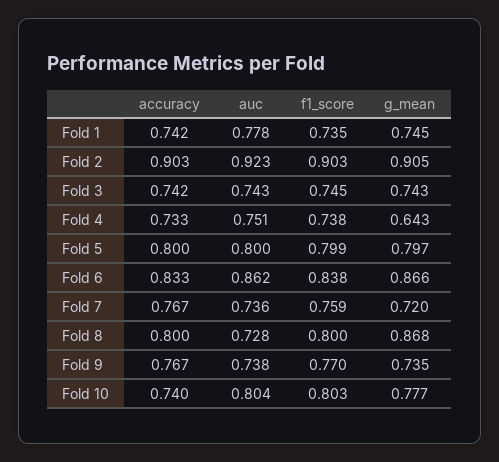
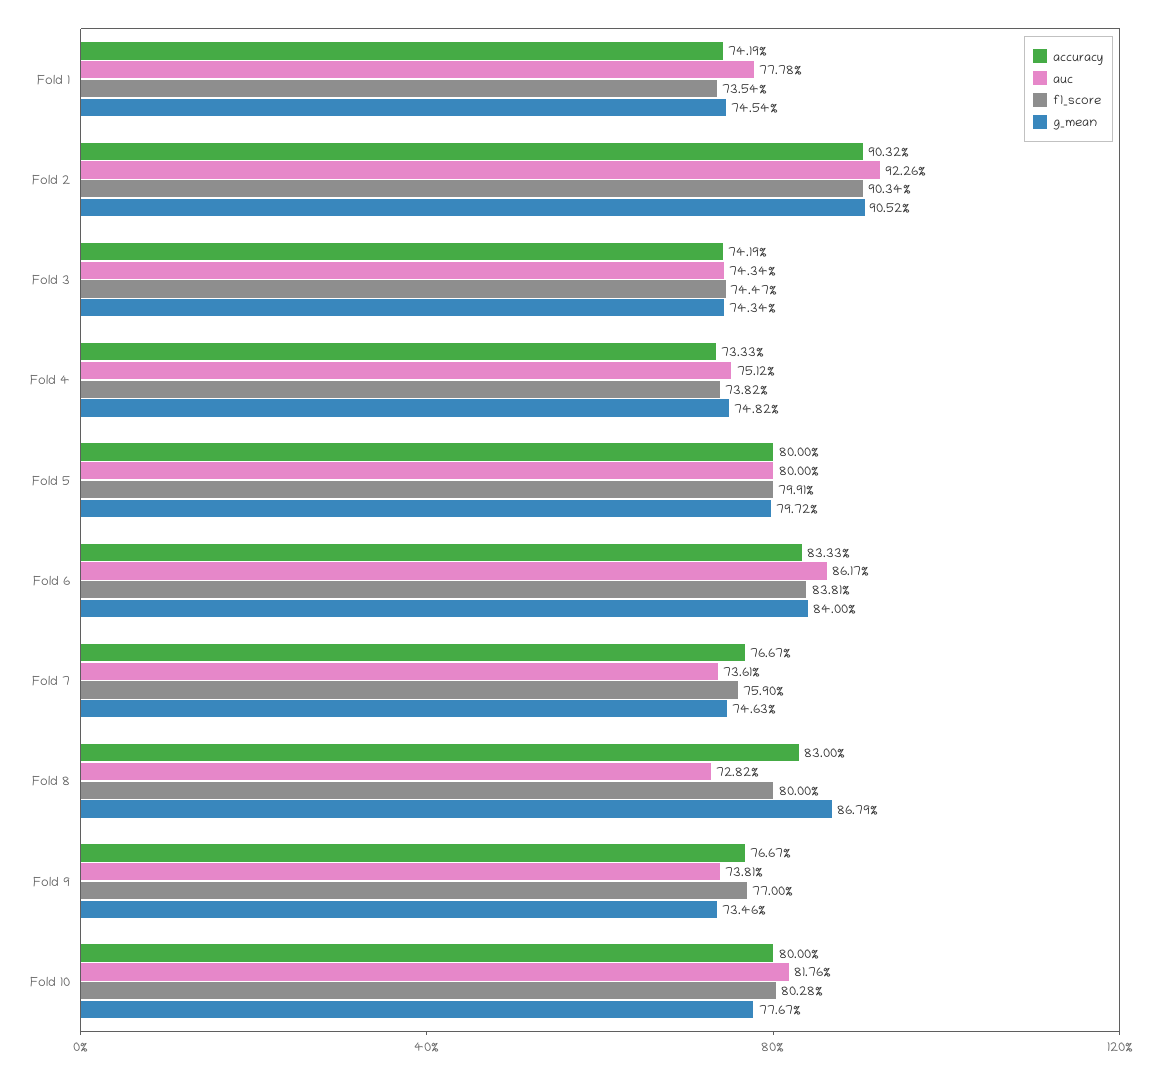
  {
    "accuracy": {
      "Fold 1": 0.7419,
      "Fold 2": 0.9032,
      "Fold 3": 0.7419,
      "Fold 4": 0.7333,
      "Fold 5": 0.8,
      "Fold 6": 0.8333,
      "Fold 7": 0.7667,
-     "Fold 8": 0.8,
+     "Fold 8": 0.83,
      "Fold 9": 0.7667,
-     "Fold 10": 0.74
+     "Fold 10": 0.8
    },
    "auc": {
      "Fold 1": 0.7778,
      "Fold 2": 0.9226,
      "Fold 3": 0.7434,
      "Fold 4": 0.7512,
      "Fold 5": 0.8,
      "Fold 6": 0.8617,
      "Fold 7": 0.7361,
      "Fold 8": 0.7282,
      "Fold 9": 0.7381,
-     "Fold 10": 0.804
+     "Fold 10": 0.8176
    },
    "f1_score": {
      "Fold 1": 0.7354,
      "Fold 2": 0.9034,
      "Fold 3": 0.7447,
      "Fold 4": 0.7382,
      "Fold 5": 0.7991,
      "Fold 6": 0.8381,
      "Fold 7": 0.759,
      "Fold 8": 0.8,
      "Fold 9": 0.77,
      "Fold 10": 0.8028
    },
    "g_mean": {
      "Fold 1": 0.7454,
      "Fold 2": 0.9052,
      "Fold 3": 0.7434,
-     "Fold 4": 0.643,
+     "Fold 4": 0.7482,
      "Fold 5": 0.7972,
-     "Fold 6": 0.866,
+     "Fold 6": 0.84,
-     "Fold 7": 0.72,
+     "Fold 7": 0.7463,
      "Fold 8": 0.8679,
      "Fold 9": 0.7346,
      "Fold 10": 0.7767
    }
  }

